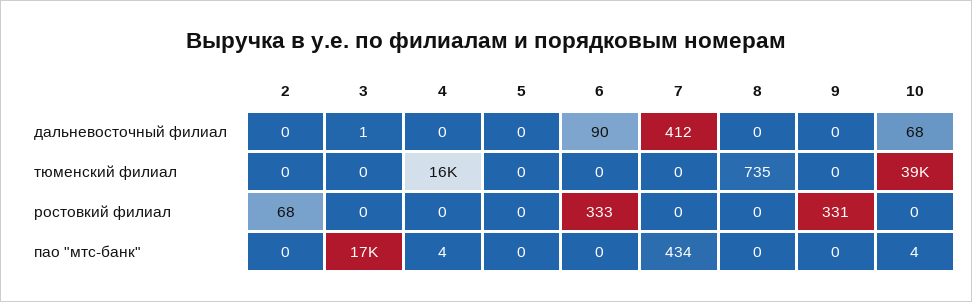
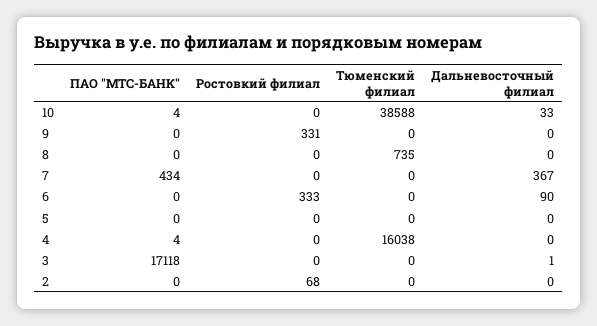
  {
    "2": {
      "дальневосточный филиал": 0,
      "тюменский филиал": 0,
      "ростовкий филиал": 68,
      "пао \"мтс-банк\"": 0
    },
    "3": {
      "дальневосточный филиал": 1,
      "тюменский филиал": 0,
      "ростовкий филиал": 0,
      "пао \"мтс-банк\"": 17118
    },
    "4": {
      "дальневосточный филиал": 0,
      "тюменский филиал": 16038,
      "ростовкий филиал": 0,
      "пао \"мтс-банк\"": 4
    },
    "5": {
      "дальневосточный филиал": 0,
      "тюменский филиал": 0,
      "ростовкий филиал": 0,
      "пао \"мтс-банк\"": 0
    },
    "6": {
      "дальневосточный филиал": 90,
      "тюменский филиал": 0,
      "ростовкий филиал": 333,
      "пао \"мтс-банк\"": 0
    },
    "7": {
-     "дальневосточный филиал": 412,
+     "дальневосточный филиал": 367,
      "тюменский филиал": 0,
      "ростовкий филиал": 0,
      "пао \"мтс-банк\"": 434
    },
    "8": {
      "дальневосточный филиал": 0,
      "тюменский филиал": 735,
      "ростовкий филиал": 0,
      "пао \"мтс-банк\"": 0
    },
    "9": {
      "дальневосточный филиал": 0,
      "тюменский филиал": 0,
      "ростовкий филиал": 331,
      "пао \"мтс-банк\"": 0
    },
    "10": {
-     "дальневосточный филиал": 68,
+     "дальневосточный филиал": 33,
      "тюменский филиал": 38588,
      "ростовкий филиал": 0,
      "пао \"мтс-банк\"": 4
    }
  }

